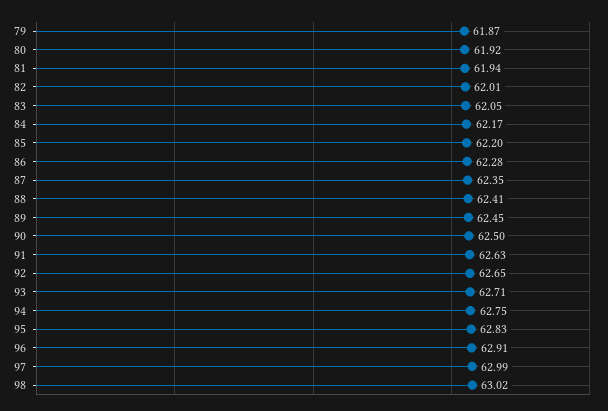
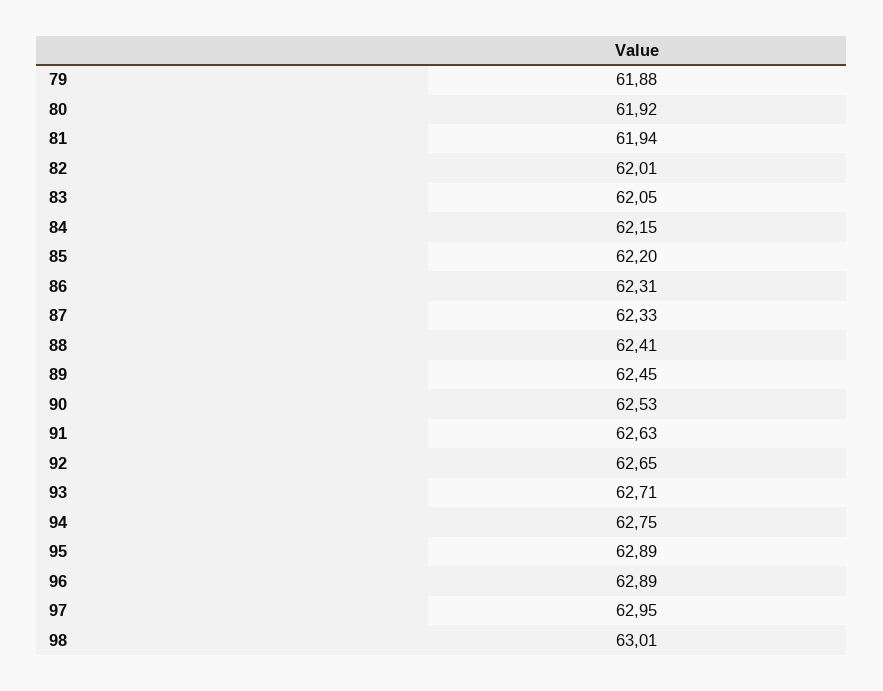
  {
-   "79": 61.87,
+   "79": 61.88,
    "80": 61.92,
    "81": 61.94,
    "82": 62.01,
    "83": 62.05,
-   "84": 62.17,
+   "84": 62.15,
    "85": 62.2,
-   "86": 62.28,
+   "86": 62.31,
-   "87": 62.35,
+   "87": 62.33,
    "88": 62.41,
    "89": 62.45,
-   "90": 62.5,
+   "90": 62.53,
    "91": 62.63,
    "92": 62.65,
    "93": 62.71,
    "94": 62.75,
-   "95": 62.83,
+   "95": 62.89,
-   "96": 62.91,
+   "96": 62.89,
-   "97": 62.99,
+   "97": 62.95,
-   "98": 63.02
+   "98": 63.01
  }

